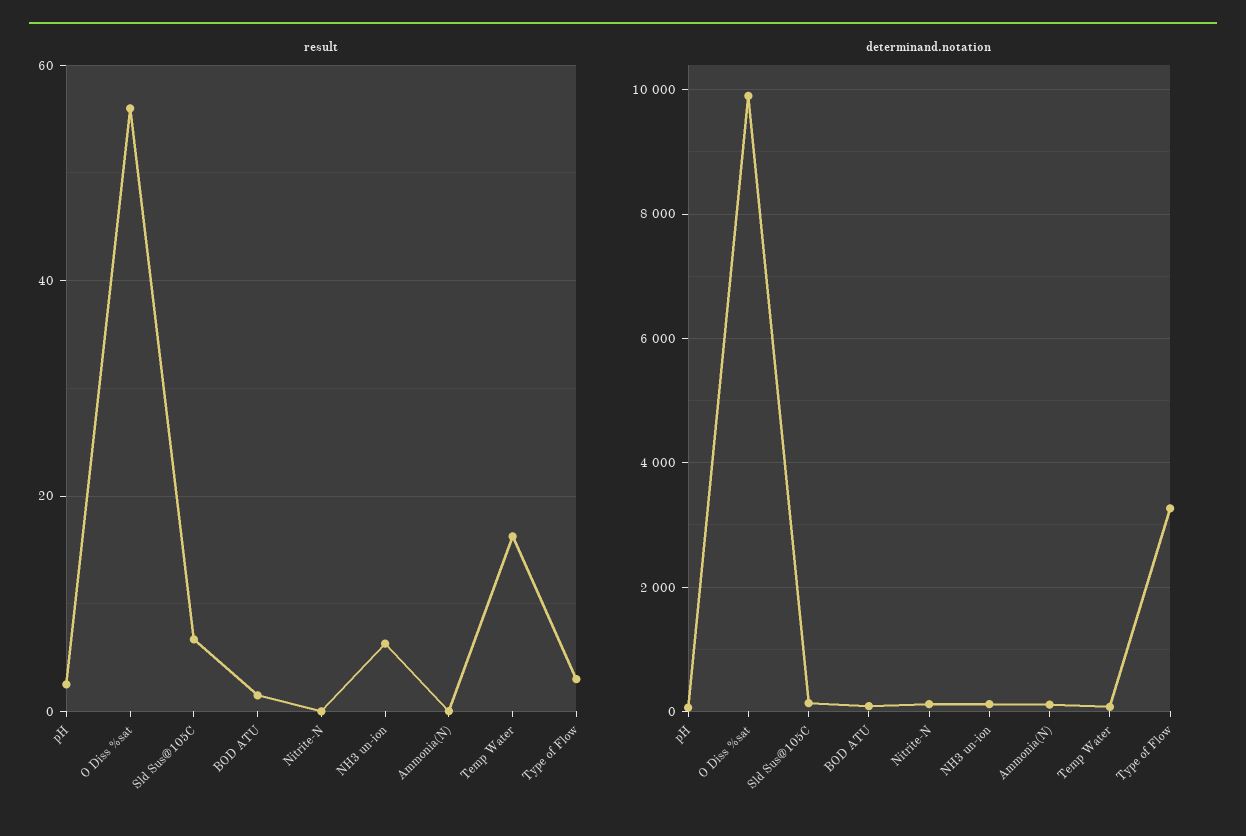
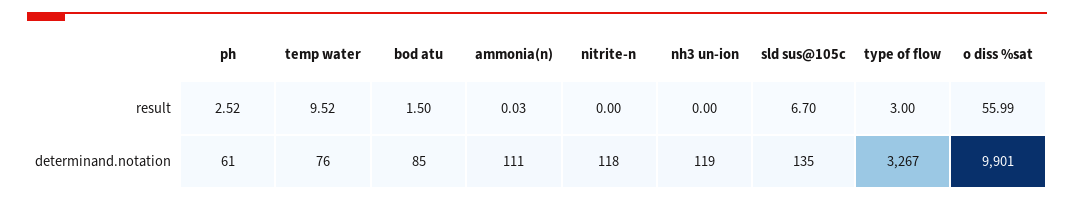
  {
    "result": {
      "pH": 2.52,
      "O Diss %sat": 55.99,
      "Sld Sus@105C": 6.7,
      "BOD ATU": 1.5,
      "Nitrite-N": 0,
-     "NH3 un-ion": 6,
+     "NH3 un-ion": 0,
      "Ammonia(N)": 0.03,
-     "Temp Water": 16,
+     "Temp Water": 9.52,
      "Type of Flow": 3
    },
    "determinand.notation": {
      "pH": 61,
      "O Diss %sat": 9901,
      "Sld Sus@105C": 135,
      "BOD ATU": 85,
      "Nitrite-N": 118,
      "NH3 un-ion": 119,
      "Ammonia(N)": 111,
      "Temp Water": 76,
      "Type of Flow": 3267
    }
  }

